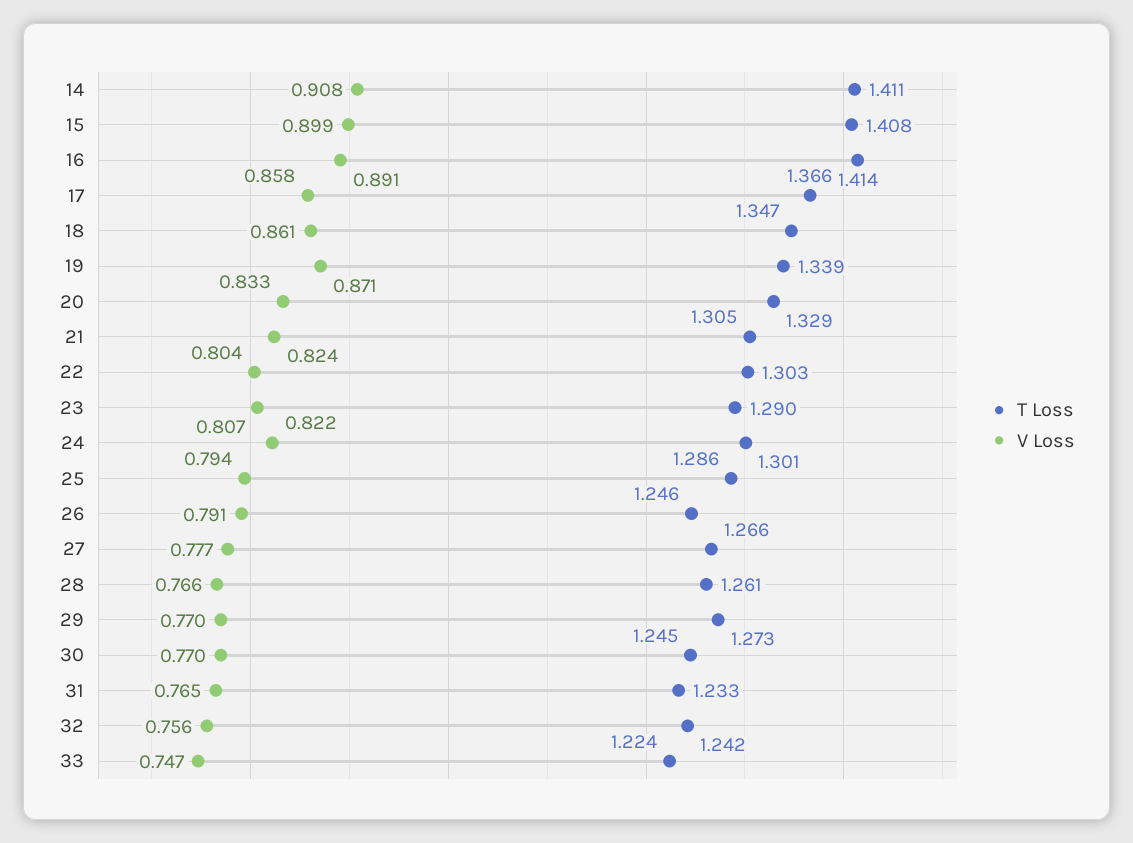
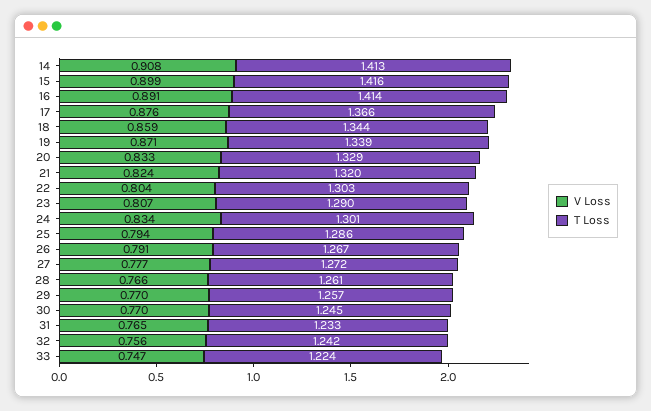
  {
    "T Loss": {
-     "14": 1.411,
+     "14": 1.413,
-     "15": 1.408,
+     "15": 1.416,
      "16": 1.414,
      "17": 1.366,
-     "18": 1.347,
+     "18": 1.344,
      "19": 1.339,
      "20": 1.329,
-     "21": 1.305,
+     "21": 1.32,
      "22": 1.303,
      "23": 1.29,
      "24": 1.301,
      "25": 1.286,
-     "26": 1.246,
+     "26": 1.267,
-     "27": 1.266,
+     "27": 1.272,
      "28": 1.261,
-     "29": 1.273,
+     "29": 1.257,
      "30": 1.245,
      "31": 1.233,
      "32": 1.242,
      "33": 1.224
    },
    "V Loss": {
      "14": 0.908,
      "15": 0.899,
      "16": 0.891,
-     "17": 0.858,
+     "17": 0.876,
-     "18": 0.861,
+     "18": 0.859,
      "19": 0.871,
      "20": 0.833,
      "21": 0.824,
      "22": 0.804,
      "23": 0.807,
-     "24": 0.822,
+     "24": 0.834,
      "25": 0.794,
      "26": 0.791,
      "27": 0.777,
      "28": 0.766,
      "29": 0.77,
      "30": 0.77,
      "31": 0.765,
      "32": 0.756,
      "33": 0.747
    }
  }

